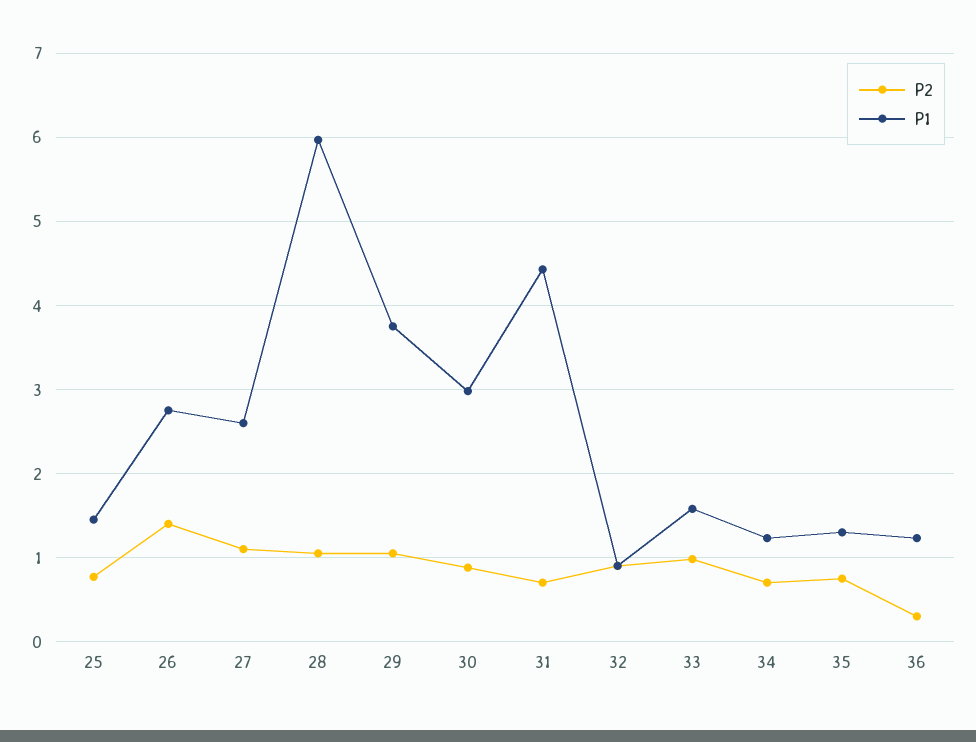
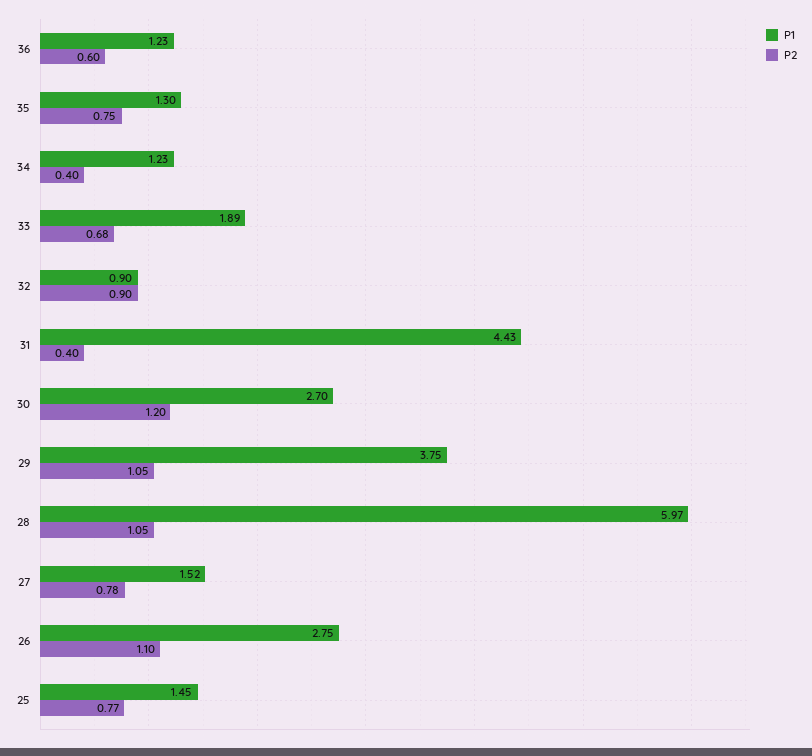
  {
    "P2": {
      "25": 0.77,
-     "26": 1.4,
+     "26": 1.1,
-     "27": 1.1,
+     "27": 0.78,
      "28": 1.05,
      "29": 1.05,
-     "30": 0.9,
+     "30": 1.2,
-     "31": 0.7,
+     "31": 0.4,
      "32": 0.9,
-     "33": 1,
+     "33": 0.68,
-     "34": 0.7,
+     "34": 0.4,
      "35": 0.75,
-     "36": 0.3
+     "36": 0.6
    },
    "P1": {
      "25": 1.45,
      "26": 2.75,
-     "27": 2.6,
+     "27": 1.52,
      "28": 5.97,
      "29": 3.75,
-     "30": 3,
+     "30": 2.7,
      "31": 4.43,
      "32": 0.9,
-     "33": 1.6,
+     "33": 1.89,
      "34": 1.23,
      "35": 1.3,
      "36": 1.23
    }
  }

